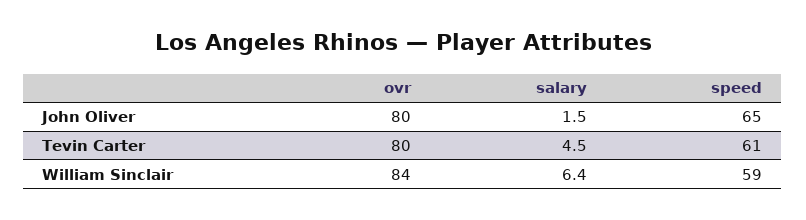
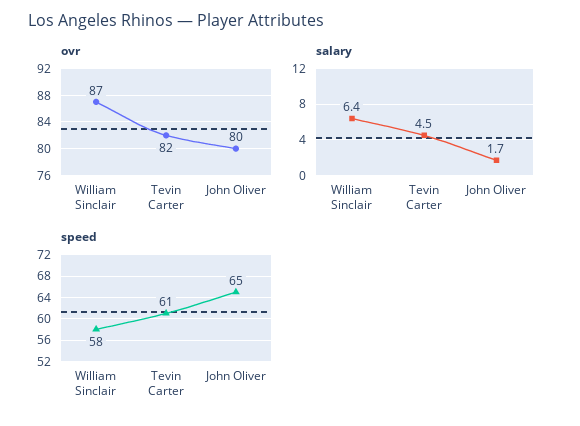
  {
    "ovr": {
      "John Oliver": 80,
-     "Tevin Carter": 80,
+     "Tevin Carter": 82,
-     "William Sinclair": 84
+     "William Sinclair": 87
    },
    "salary": {
-     "John Oliver": 1.5,
+     "John Oliver": 1.7,
      "Tevin Carter": 4.5,
      "William Sinclair": 6.4
    },
    "speed": {
      "John Oliver": 65,
      "Tevin Carter": 61,
-     "William Sinclair": 59
+     "William Sinclair": 58
    }
  }

